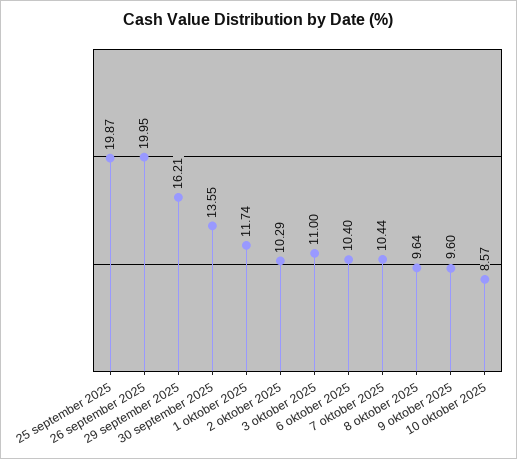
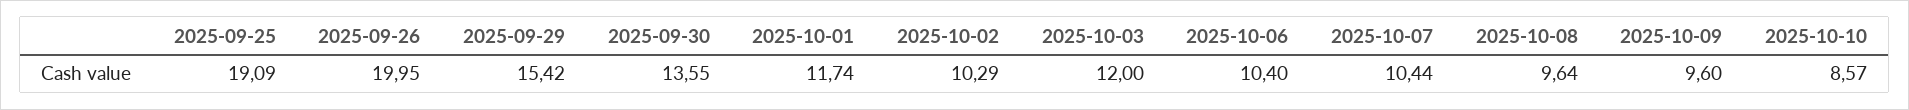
  {
-   "25 september 2025": 19.87,
+   "25 september 2025": 19.09,
    "26 september 2025": 19.95,
-   "29 september 2025": 16.21,
+   "29 september 2025": 15.42,
    "30 september 2025": 13.55,
    "1 oktober 2025": 11.74,
    "2 oktober 2025": 10.29,
-   "3 oktober 2025": 11,
+   "3 oktober 2025": 12,
    "6 oktober 2025": 10.4,
    "7 oktober 2025": 10.44,
    "8 oktober 2025": 9.64,
    "9 oktober 2025": 9.6,
    "10 oktober 2025": 8.57
  }

